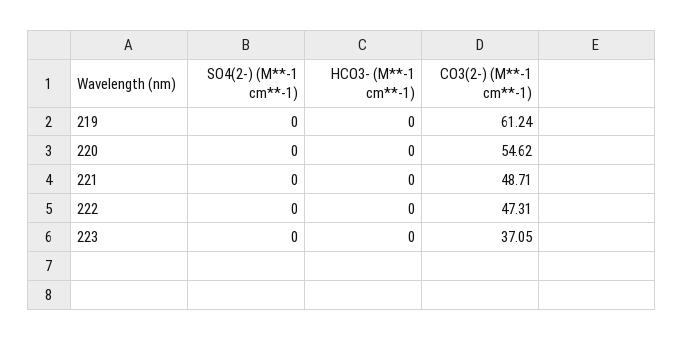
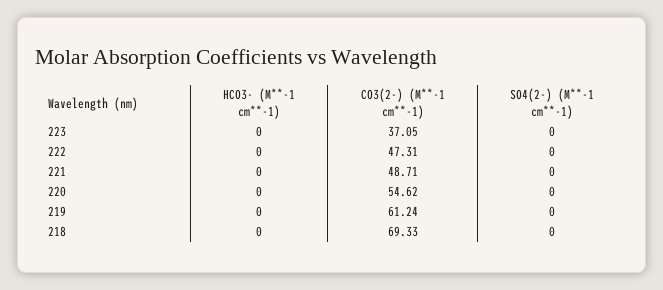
  {
    "SO4(2-) (M**-1 cm**-1)": {
      "219": 0,
      "220": 0,
      "221": 0,
      "222": 0,
-     "223": 0
+     "223": 0,
+     "218": 0
    },
    "HCO3- (M**-1 cm**-1)": {
      "219": 0,
      "220": 0,
      "221": 0,
      "222": 0,
-     "223": 0
+     "223": 0,
+     "218": 0
    },
    "CO3(2-) (M**-1 cm**-1)": {
      "219": 61.24,
      "220": 54.62,
      "221": 48.71,
      "222": 47.31,
-     "223": 37.05
+     "223": 37.05,
+     "218": 69.33
    }
  }

